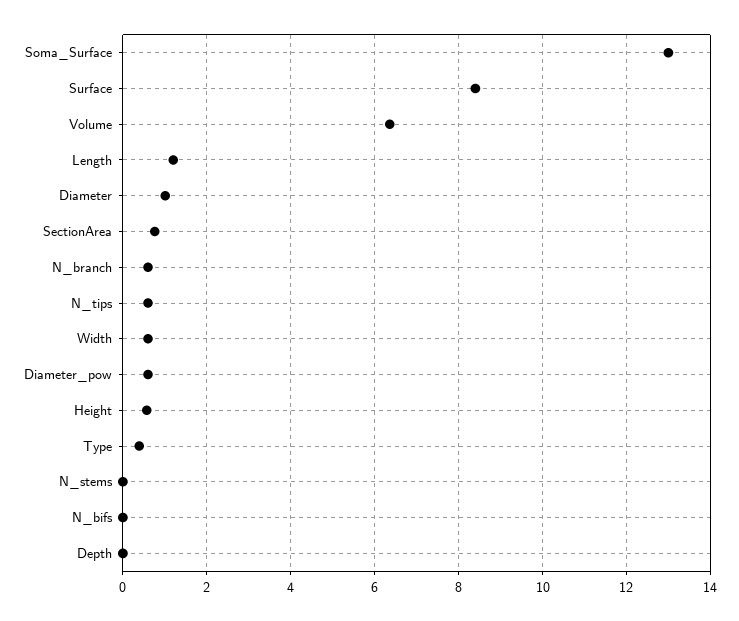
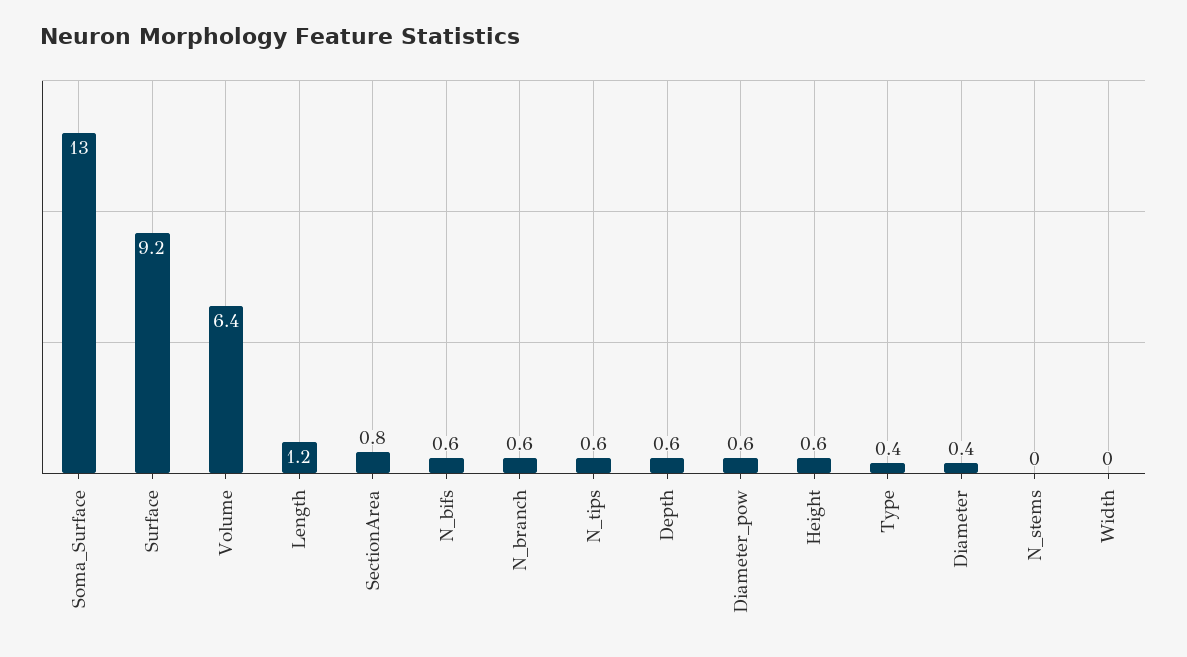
  {
    "Soma_Surface": 13,
-   "Surface": 8.4,
+   "Surface": 9.2,
    "Volume": 6.4,
    "Length": 1.2,
-   "Diameter": 1,
+   "Diameter": 0.4,
    "SectionArea": 0.8,
    "N_branch": 0.6,
    "N_tips": 0.6,
-   "Width": 0.6,
+   "Width": 0,
    "Diameter_pow": 0.6,
    "Height": 0.6,
    "Type": 0.4,
    "N_stems": 0,
-   "N_bifs": 0,
+   "N_bifs": 0.6,
-   "Depth": 0
+   "Depth": 0.6
  }

